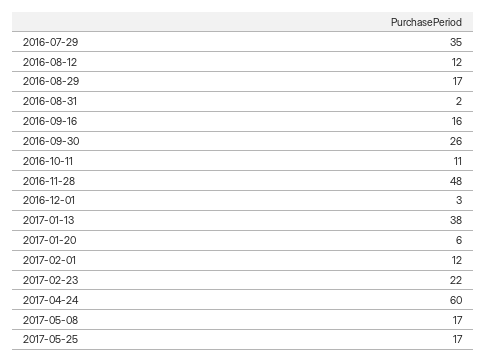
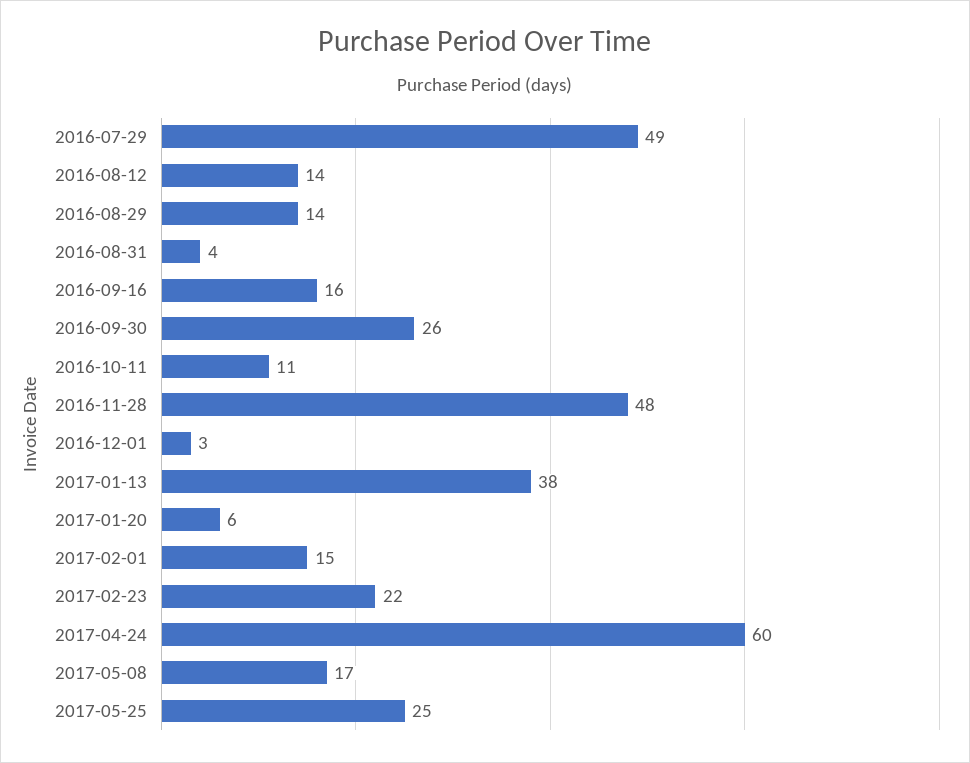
  {
-   "2016-07-29": 35,
+   "2016-07-29": 49,
-   "2016-08-12": 12,
+   "2016-08-12": 14,
-   "2016-08-29": 17,
+   "2016-08-29": 14,
-   "2016-08-31": 2,
+   "2016-08-31": 4,
    "2016-09-16": 16,
    "2016-09-30": 26,
    "2016-10-11": 11,
    "2016-11-28": 48,
    "2016-12-01": 3,
    "2017-01-13": 38,
    "2017-01-20": 6,
-   "2017-02-01": 12,
+   "2017-02-01": 15,
    "2017-02-23": 22,
    "2017-04-24": 60,
    "2017-05-08": 17,
-   "2017-05-25": 17
+   "2017-05-25": 25
  }

